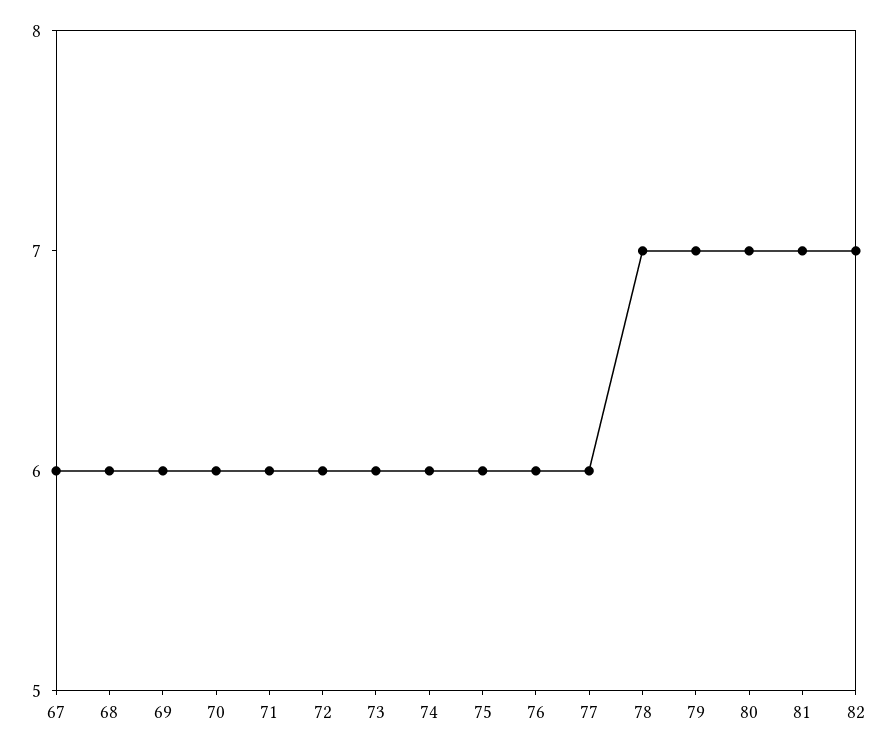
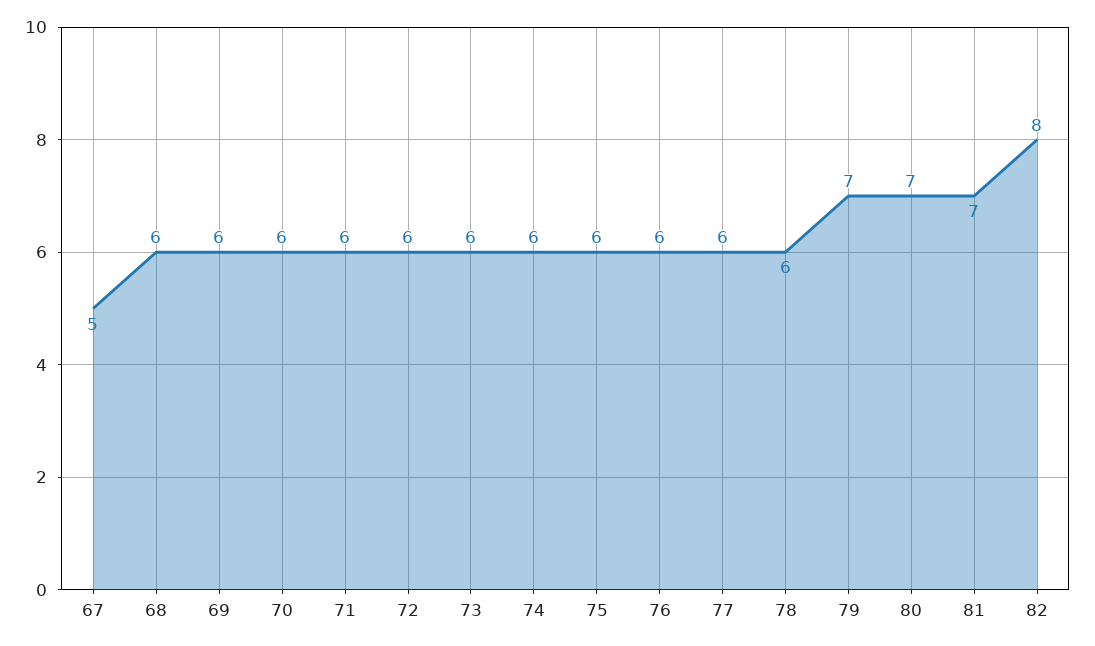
  {
-   "67": 6,
+   "67": 5,
    "68": 6,
    "69": 6,
    "70": 6,
    "71": 6,
    "72": 6,
    "73": 6,
    "74": 6,
    "75": 6,
    "76": 6,
    "77": 6,
-   "78": 7,
+   "78": 6,
    "79": 7,
    "80": 7,
    "81": 7,
-   "82": 7
+   "82": 8
  }

